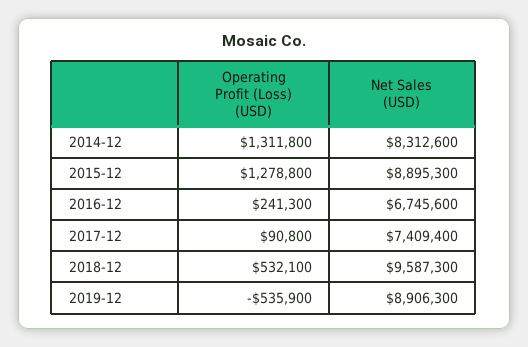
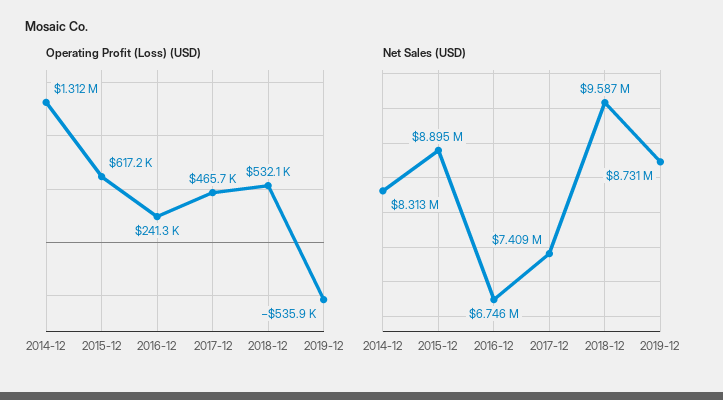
  {
    "Operating Profit (Loss) (USD)": {
      "2014-12": 1311800,
-     "2015-12": 1278800,
+     "2015-12": 617200,
      "2016-12": 241300,
-     "2017-12": 90800,
+     "2017-12": 465700,
      "2018-12": 532100,
      "2019-12": -535900
    },
    "Net Sales (USD)": {
      "2014-12": 8312600,
      "2015-12": 8895300,
      "2016-12": 6745600,
      "2017-12": 7409400,
      "2018-12": 9587300,
-     "2019-12": 8906300
+     "2019-12": 8731000
    }
  }

